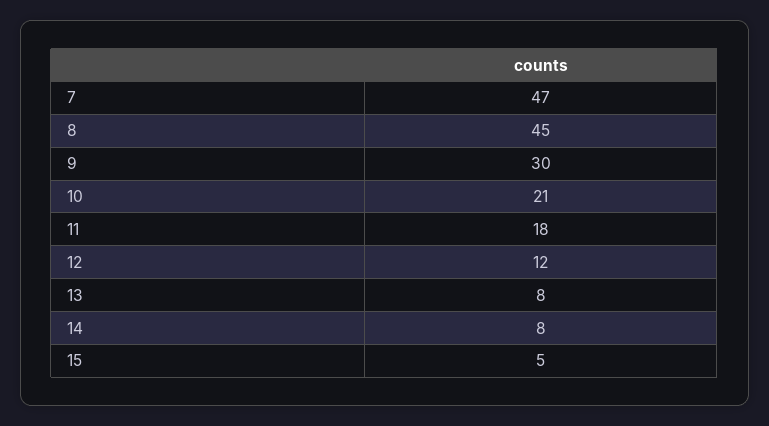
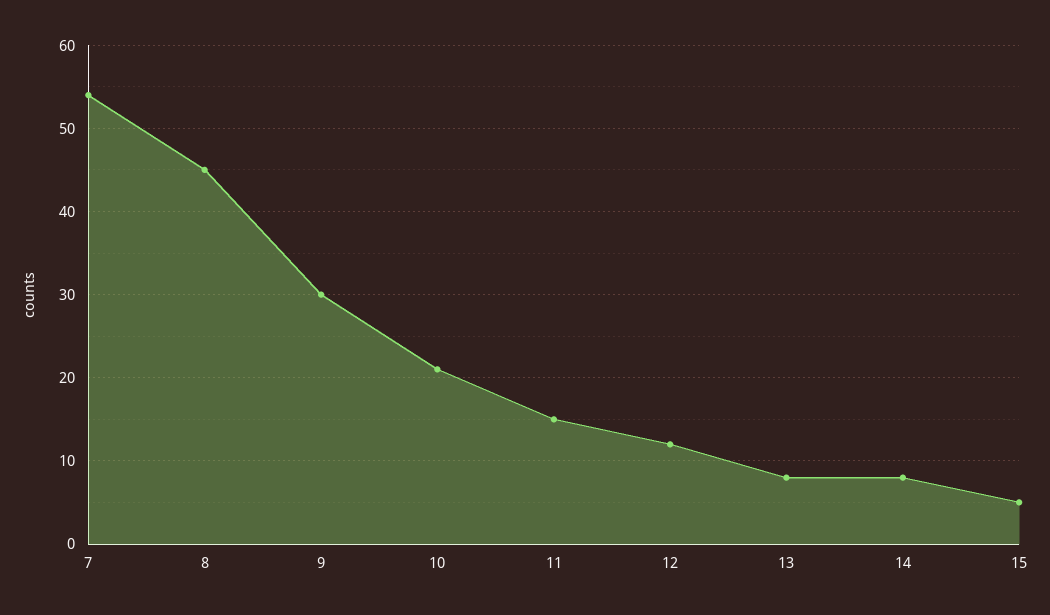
  {
-   "7": 47,
+   "7": 54,
    "8": 45,
    "9": 30,
    "10": 21,
-   "11": 18,
+   "11": 15,
    "12": 12,
    "13": 8,
    "14": 8,
    "15": 5
  }

